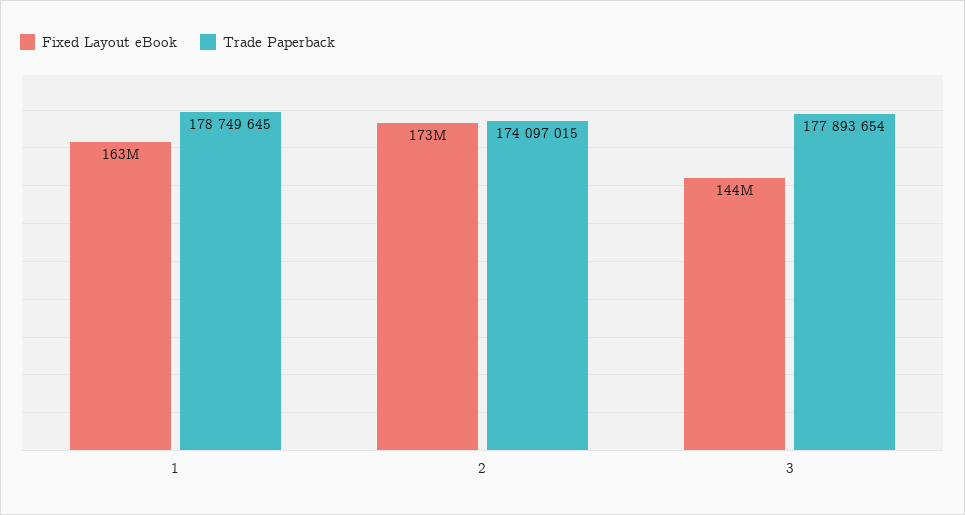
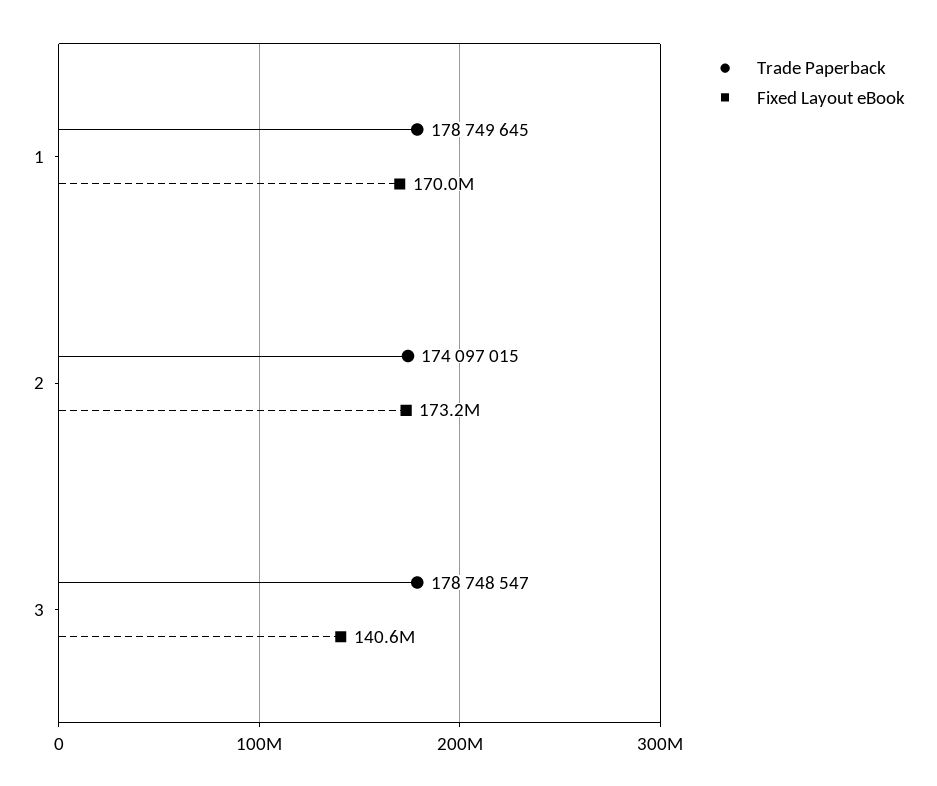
  {
    "Fixed Layout eBook": {
-     "1": 163000000,
+     "1": 170000000,
      "2": 173200000,
-     "3": 144000000
+     "3": 140600000
    },
    "Trade Paperback": {
      "1": 178749645,
      "2": 174097015,
-     "3": 177893654
+     "3": 178748547
    }
  }

